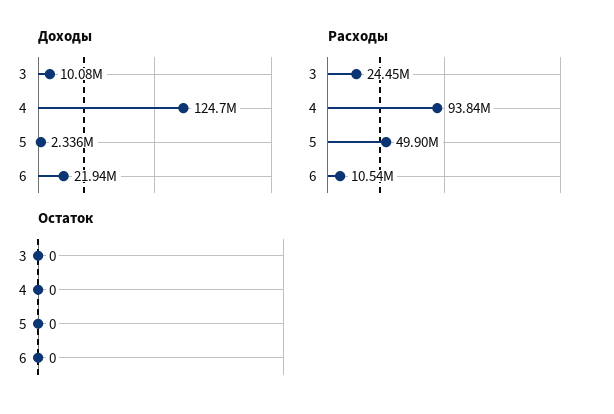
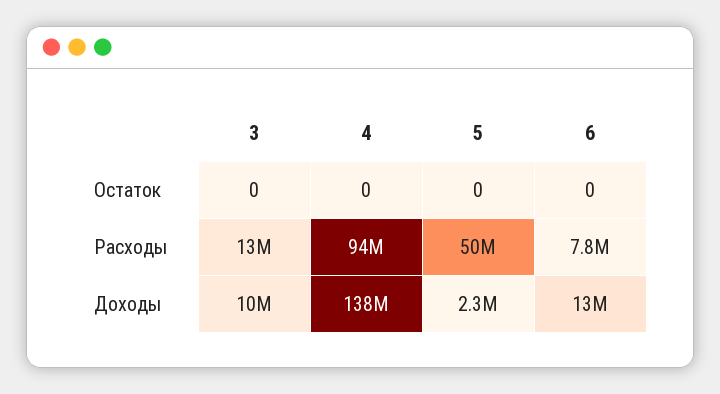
  {
    "Доходы": {
      "3": 10080000,
-     "4": 124700000,
+     "4": 138000000,
      "5": 2336000,
-     "6": 21940000
+     "6": 13000000
    },
    "Расходы": {
-     "3": 24450000,
+     "3": 13000000,
      "4": 93840000,
      "5": 49900000,
-     "6": 10540000
+     "6": 7800000
    },
    "Остаток": {
      "3": 0,
      "4": 0,
      "5": 0,
      "6": 0
    }
  }

